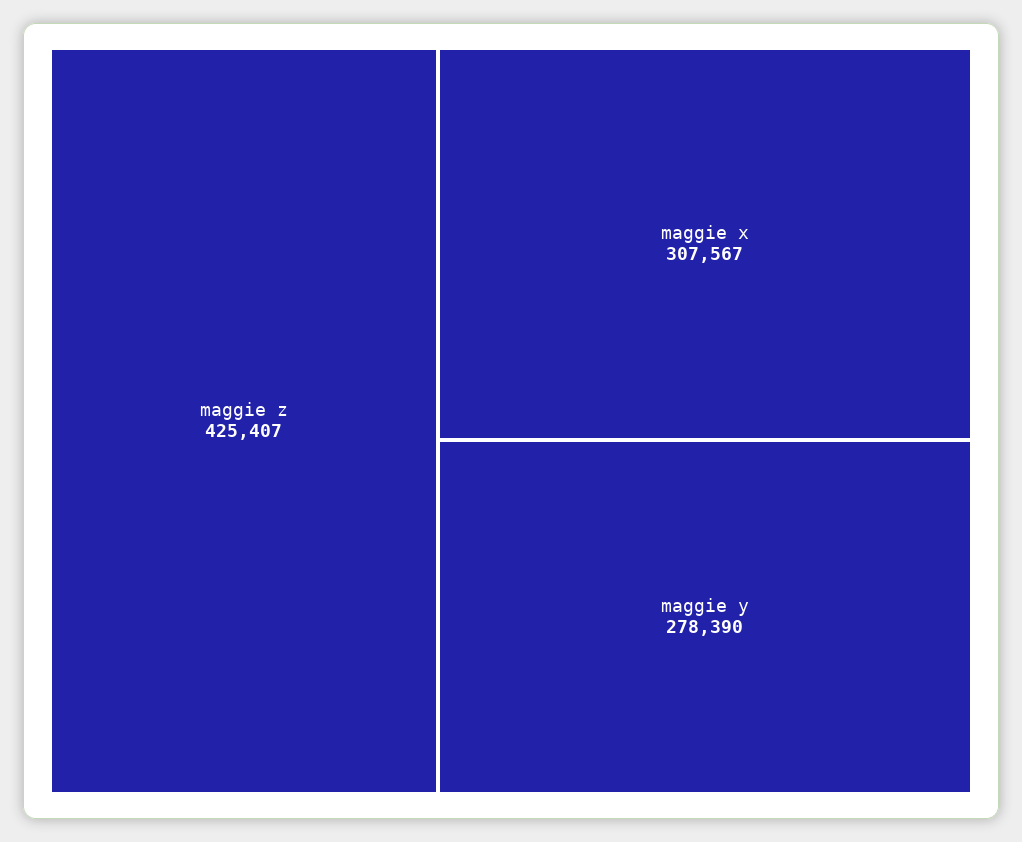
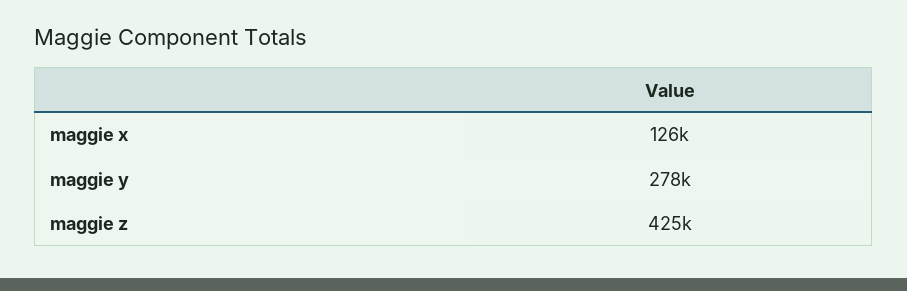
  {
    "maggie z": 425407,
-   "maggie x": 307567,
+   "maggie x": 126000,
    "maggie y": 278390
  }

